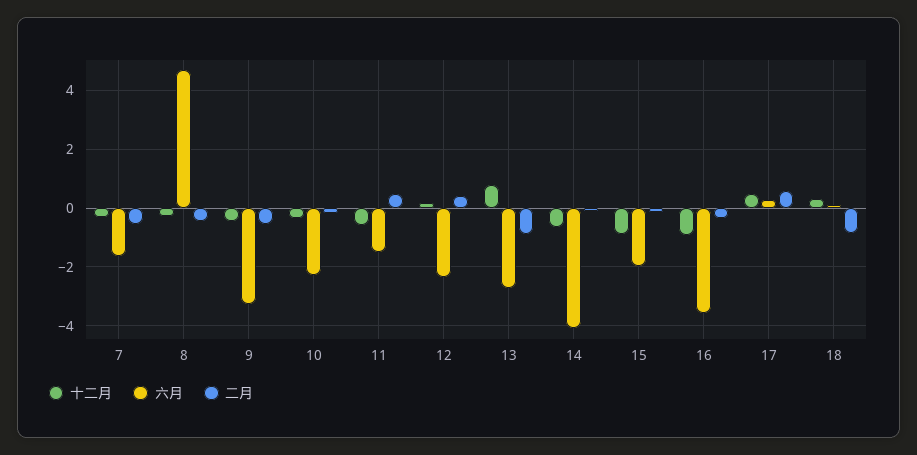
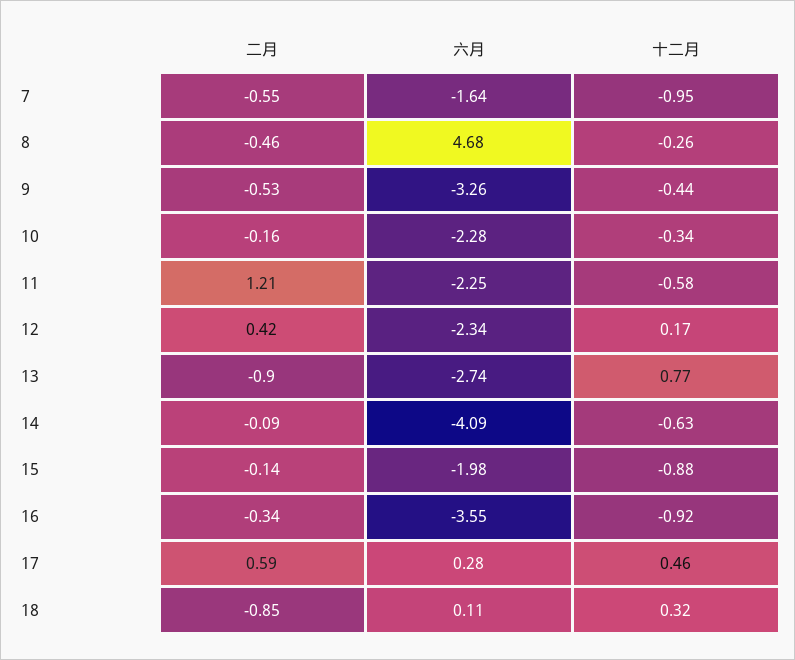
  {
    "十二月": {
-     "7": -0.25,
+     "7": -0.95,
      "8": -0.26,
      "9": -0.44,
      "10": -0.34,
      "11": -0.58,
      "12": 0.17,
      "13": 0.77,
      "14": -0.63,
      "15": -0.88,
      "16": -0.92,
      "17": 0.46,
      "18": 0.32
    },
    "六月": {
      "7": -1.64,
      "8": 4.68,
      "9": -3.26,
      "10": -2.28,
-     "11": -1.5,
+     "11": -2.25,
      "12": -2.34,
      "13": -2.74,
      "14": -4.09,
      "15": -1.98,
      "16": -3.55,
      "17": 0.28,
      "18": 0.11
    },
    "二月": {
      "7": -0.55,
      "8": -0.46,
      "9": -0.53,
      "10": -0.16,
-     "11": 0.5,
+     "11": 1.21,
      "12": 0.42,
      "13": -0.9,
      "14": -0.09,
      "15": -0.14,
      "16": -0.34,
      "17": 0.59,
      "18": -0.85
    }
  }

